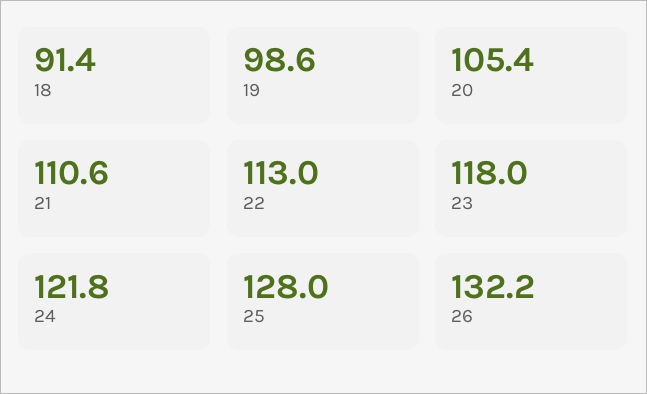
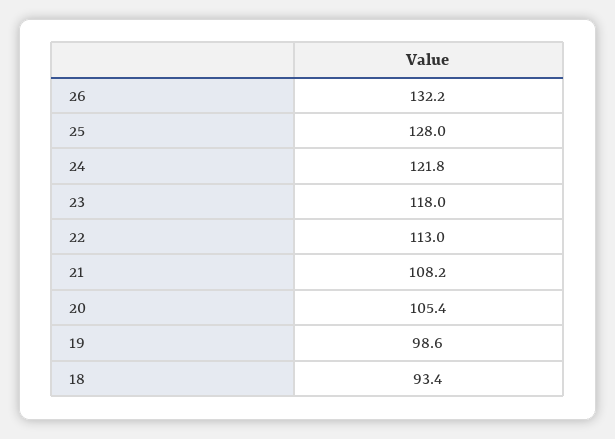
  {
-   "18": 91.4,
+   "18": 93.4,
    "19": 98.6,
    "20": 105.4,
-   "21": 110.6,
+   "21": 108.2,
    "22": 113,
    "23": 118,
    "24": 121.8,
    "25": 128,
    "26": 132.2
  }

